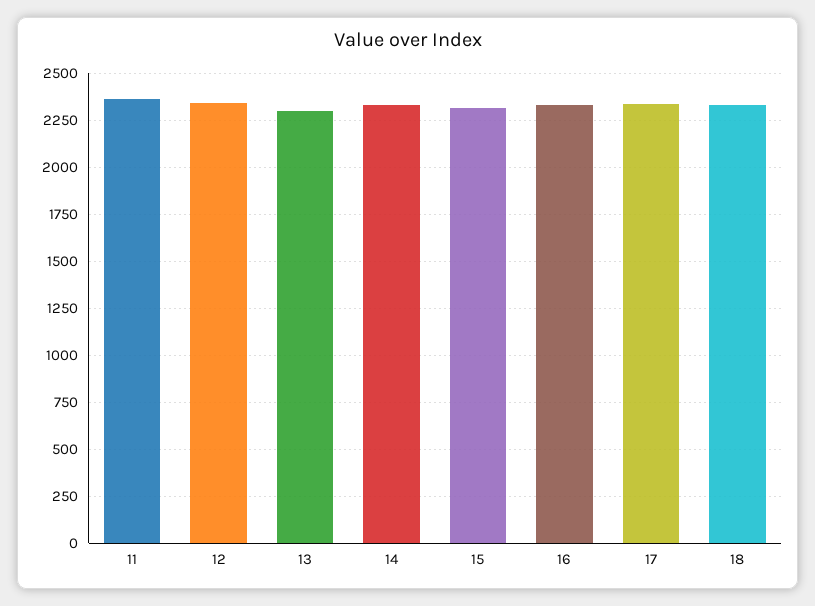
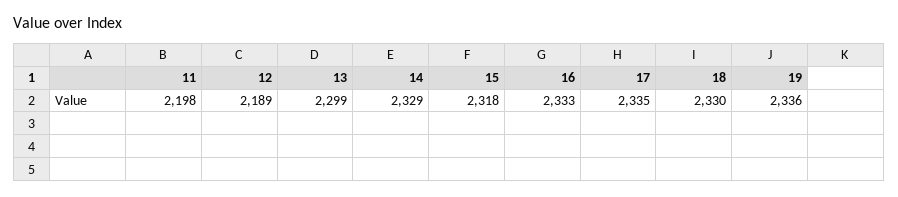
  {
-   "11": 2350,
+   "11": 2198,
-   "12": 2350,
+   "12": 2189,
    "13": 2299,
    "14": 2329,
    "15": 2318,
    "16": 2333,
    "17": 2335,
-   "18": 2330
+   "18": 2330,
+   "19": 2336
  }

